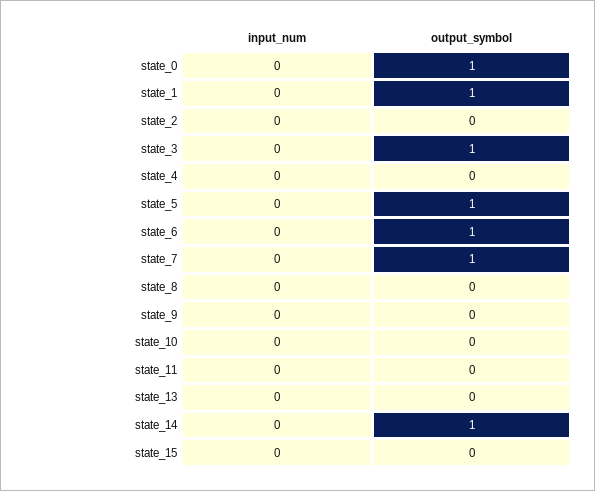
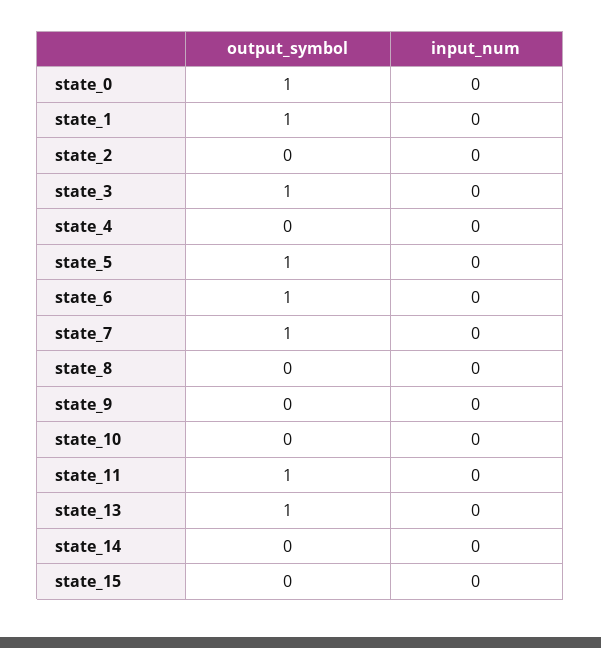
  {
    "input_num": {
      "state_0": 0,
      "state_1": 0,
      "state_2": 0,
      "state_3": 0,
      "state_4": 0,
      "state_5": 0,
      "state_6": 0,
      "state_7": 0,
      "state_8": 0,
      "state_9": 0,
      "state_10": 0,
      "state_11": 0,
      "state_13": 0,
      "state_14": 0,
      "state_15": 0
    },
    "output_symbol": {
      "state_0": 1,
      "state_1": 1,
      "state_2": 0,
      "state_3": 1,
      "state_4": 0,
      "state_5": 1,
      "state_6": 1,
      "state_7": 1,
      "state_8": 0,
      "state_9": 0,
      "state_10": 0,
-     "state_11": 0,
+     "state_11": 1,
-     "state_13": 0,
+     "state_13": 1,
-     "state_14": 1,
+     "state_14": 0,
      "state_15": 0
    }
  }

